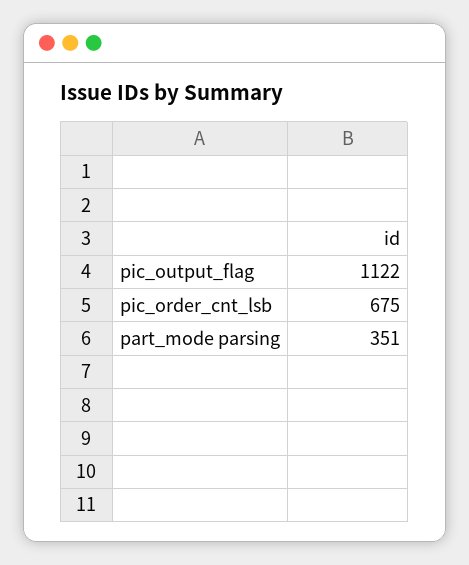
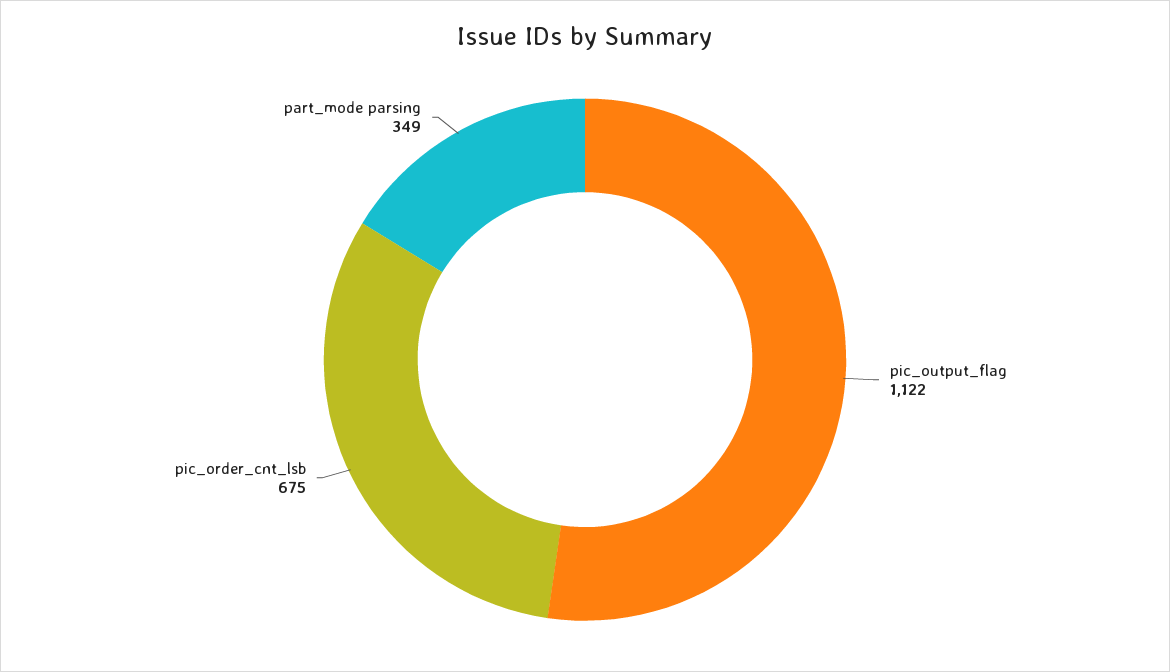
  {
    "pic_output_flag": 1122,
    "pic_order_cnt_lsb": 675,
-   "part_mode parsing": 351
+   "part_mode parsing": 349
  }

